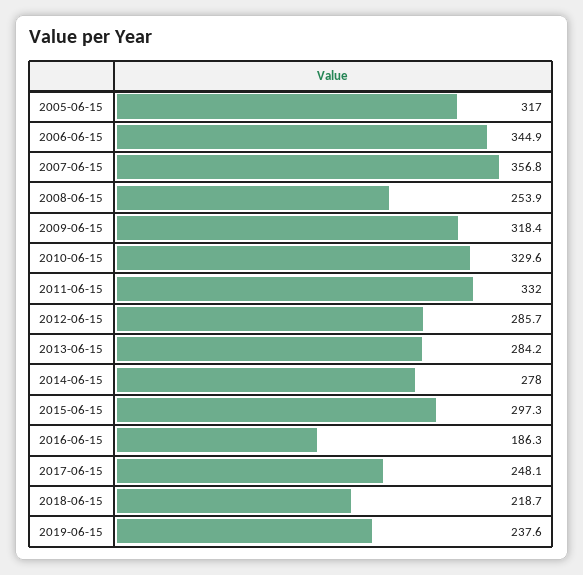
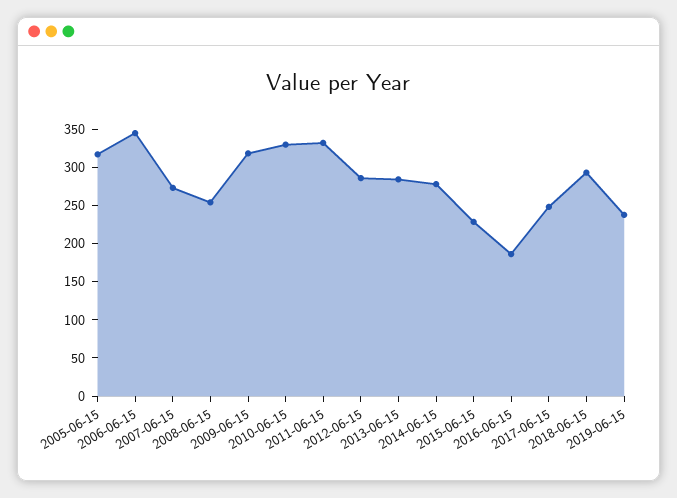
  {
    "2005-06-15": 317,
    "2006-06-15": 344.9,
-   "2007-06-15": 356.8,
+   "2007-06-15": 275,
    "2008-06-15": 253.9,
    "2009-06-15": 318.4,
    "2010-06-15": 329.6,
    "2011-06-15": 332,
    "2012-06-15": 285.7,
    "2013-06-15": 284.2,
    "2014-06-15": 278,
-   "2015-06-15": 297.3,
+   "2015-06-15": 225,
    "2016-06-15": 186.3,
    "2017-06-15": 248.1,
-   "2018-06-15": 218.7,
+   "2018-06-15": 300,
    "2019-06-15": 237.6
  }

